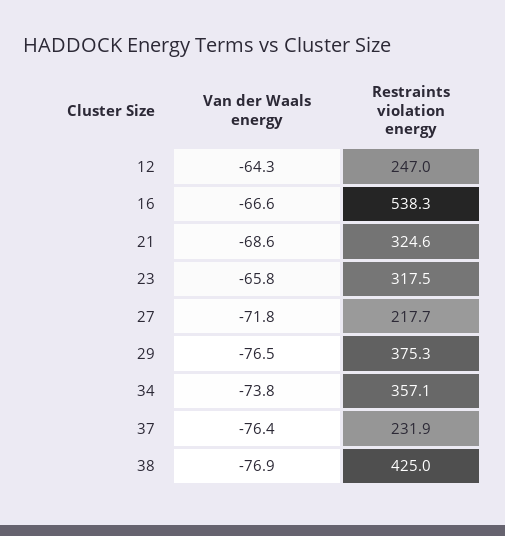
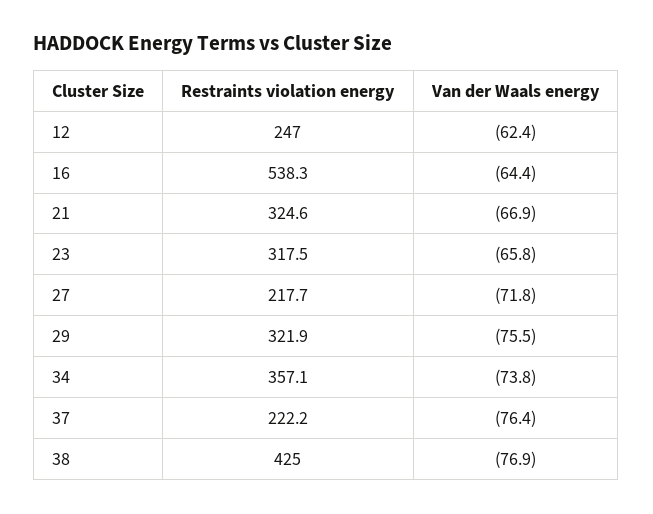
  {
    "Van der Waals energy": {
-     "12": -64.3,
+     "12": -62.4,
-     "16": -66.6,
+     "16": -64.4,
-     "21": -68.6,
+     "21": -66.9,
      "23": -65.8,
      "27": -71.8,
-     "29": -76.5,
+     "29": -75.5,
      "34": -73.8,
      "37": -76.4,
      "38": -76.9
    },
    "Restraints violation energy": {
      "12": 247,
      "16": 538.3,
      "21": 324.6,
      "23": 317.5,
      "27": 217.7,
-     "29": 375.3,
+     "29": 321.9,
      "34": 357.1,
-     "37": 231.9,
+     "37": 222.2,
      "38": 425
    }
  }

